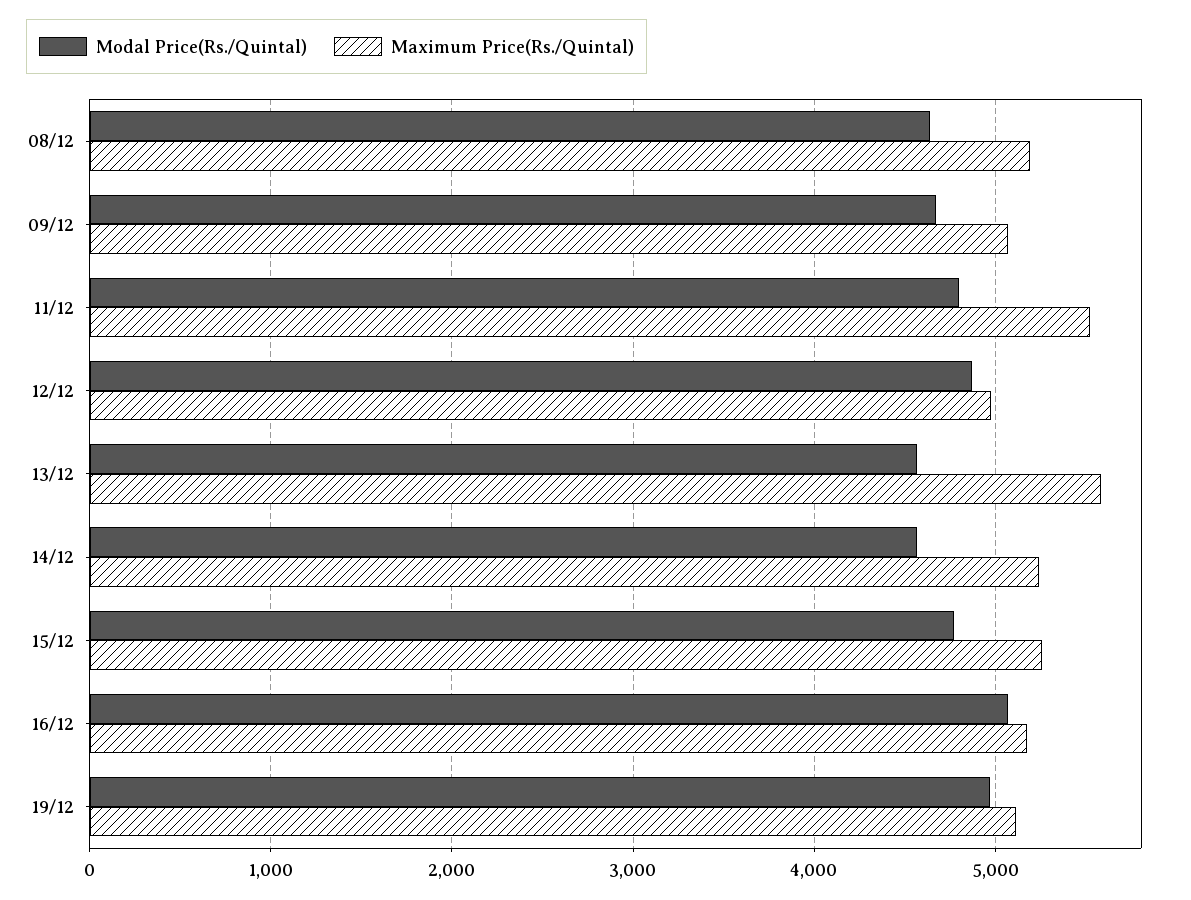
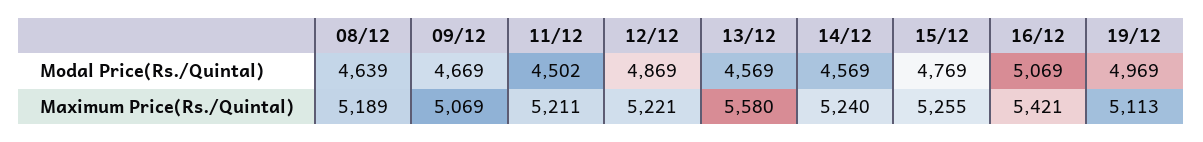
  {
    "Modal Price(Rs./Quintal)": {
      "08/12": 4639,
      "09/12": 4669,
-     "11/12": 4800,
+     "11/12": 4502,
      "12/12": 4869,
      "13/12": 4569,
      "14/12": 4569,
      "15/12": 4769,
      "16/12": 5069,
      "19/12": 4969
    },
    "Maximum Price(Rs./Quintal)": {
      "08/12": 5189,
      "09/12": 5069,
-     "11/12": 5500,
+     "11/12": 5211,
-     "12/12": 5000,
+     "12/12": 5221,
      "13/12": 5580,
      "14/12": 5240,
      "15/12": 5255,
-     "16/12": 5200,
+     "16/12": 5421,
      "19/12": 5113
    }
  }

